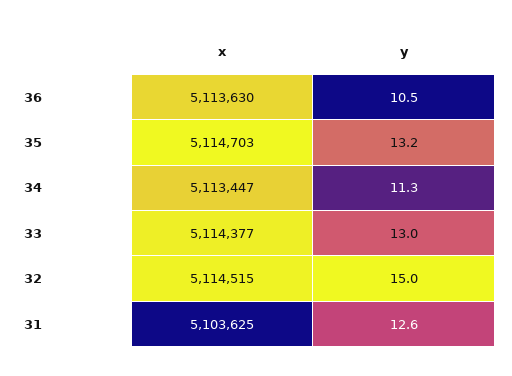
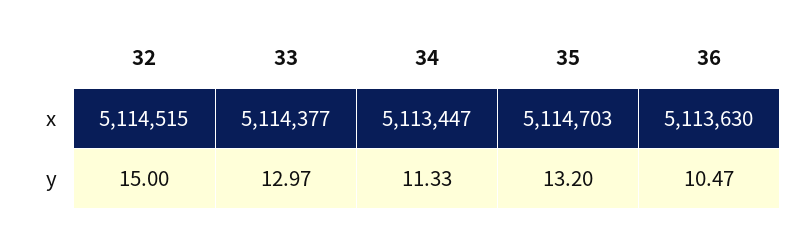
  {
    "x": {
      "36": 5113630,
      "35": 5114703,
      "34": 5113447,
      "33": 5114377,
-     "32": 5114515,
+     "32": 5114515
-     "31": 5103625
    },
    "y": {
      "36": 10.47,
      "35": 13.2,
      "34": 11.33,
      "33": 12.97,
-     "32": 15,
+     "32": 15
-     "31": 12.6
    }
  }

